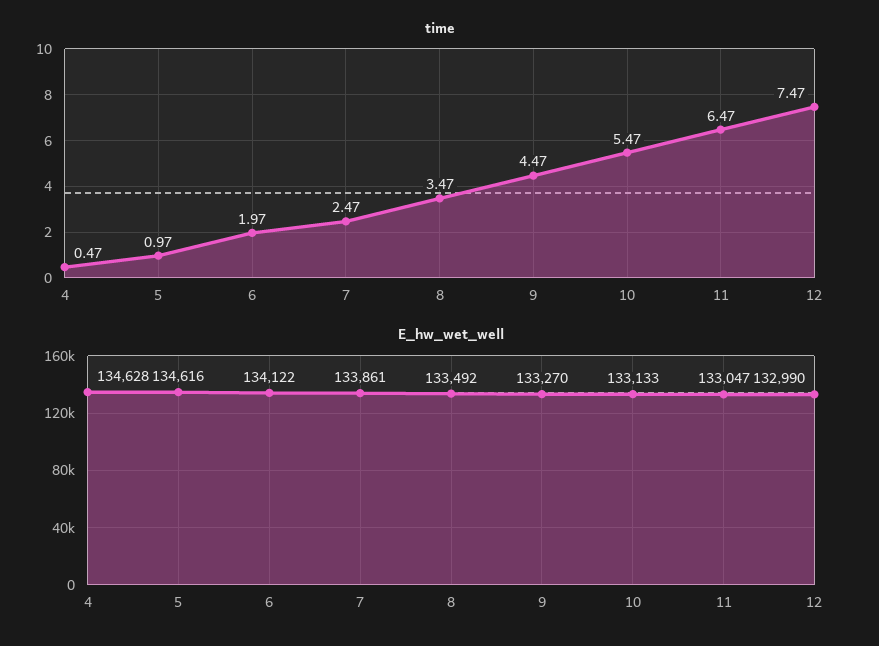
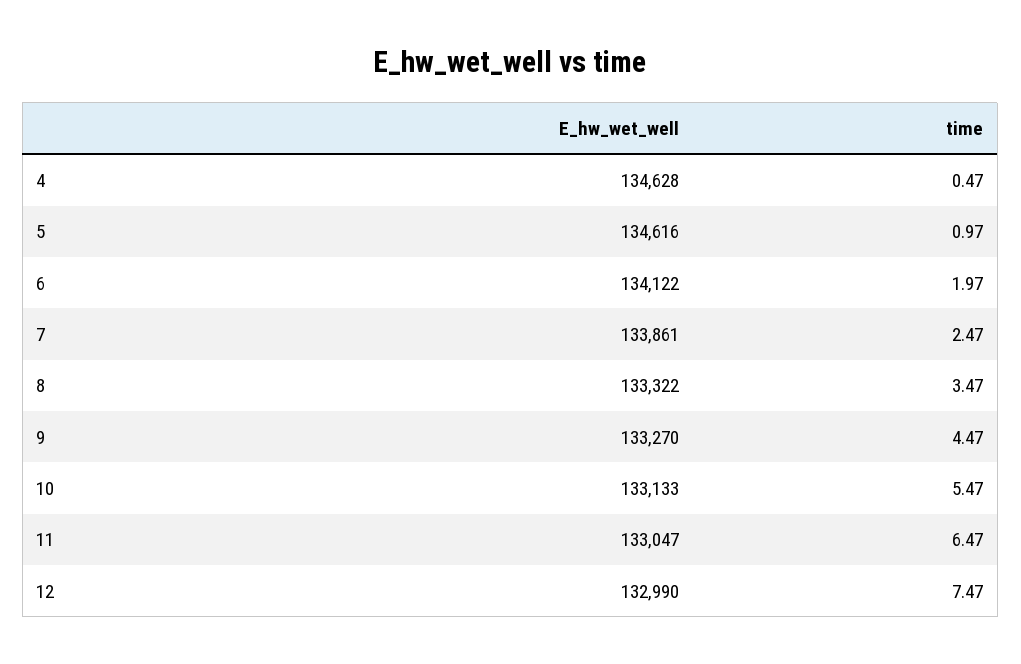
  {
    "time": {
      "4": 0.47,
      "5": 0.97,
      "6": 1.97,
      "7": 2.47,
      "8": 3.47,
      "9": 4.47,
      "10": 5.47,
      "11": 6.47,
      "12": 7.47
    },
    "E_hw_wet_well": {
      "4": 134628,
      "5": 134616,
      "6": 134122,
      "7": 133861,
-     "8": 133492,
+     "8": 133322,
      "9": 133270,
      "10": 133133,
      "11": 133047,
      "12": 132990
    }
  }

